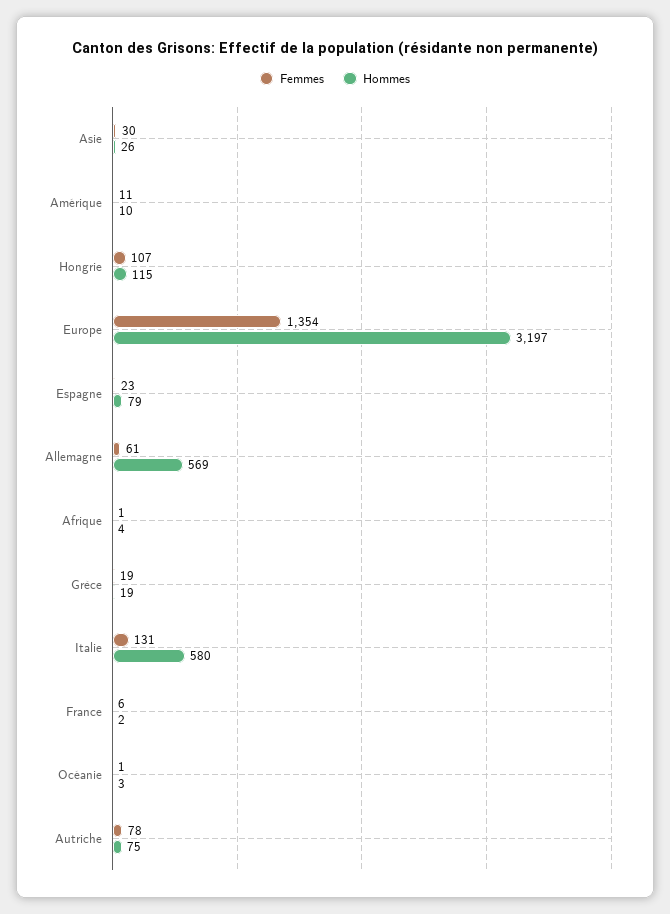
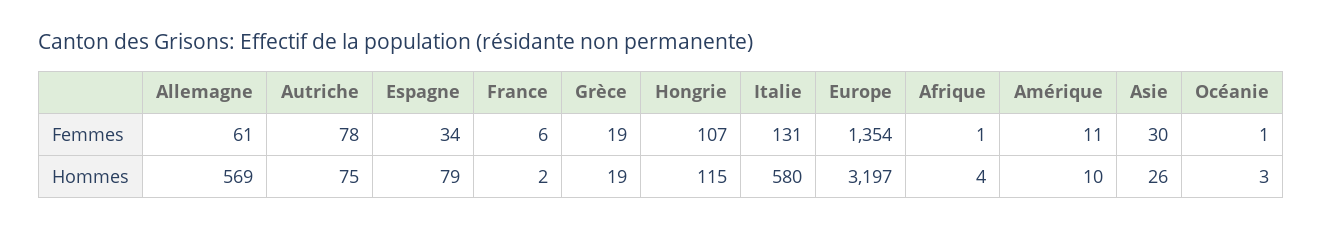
  {
    "Femmes": {
      "Asie": 30,
      "Amérique": 11,
      "Hongrie": 107,
      "Europe": 1354,
-     "Espagne": 23,
+     "Espagne": 34,
      "Allemagne": 61,
      "Afrique": 1,
      "Grèce": 19,
      "Italie": 131,
      "France": 6,
      "Océanie": 1,
      "Autriche": 78
    },
    "Hommes": {
      "Asie": 26,
      "Amérique": 10,
      "Hongrie": 115,
      "Europe": 3197,
      "Espagne": 79,
      "Allemagne": 569,
      "Afrique": 4,
      "Grèce": 19,
      "Italie": 580,
      "France": 2,
      "Océanie": 3,
      "Autriche": 75
    }
  }

